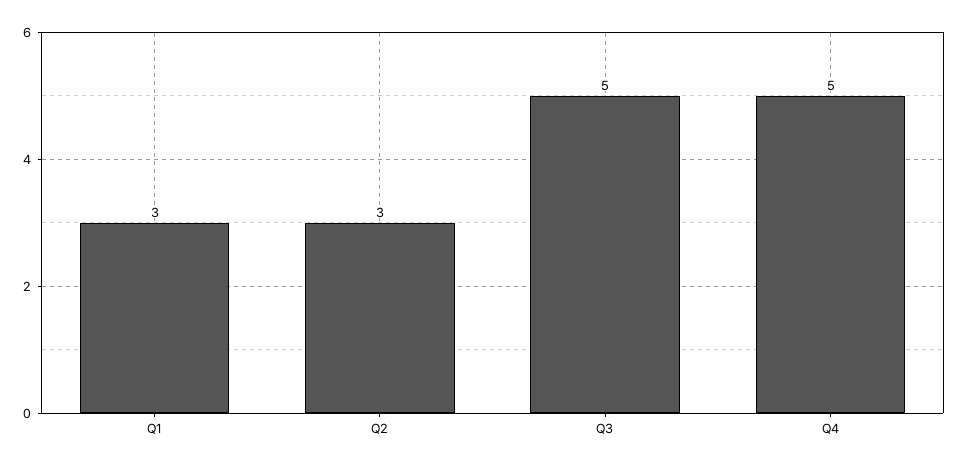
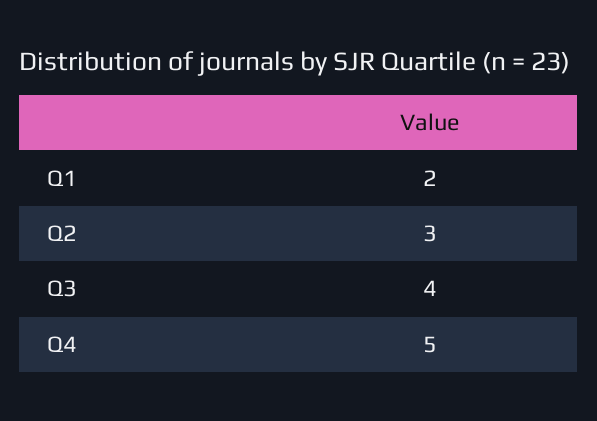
  {
-   "Q1": 3,
+   "Q1": 2,
    "Q2": 3,
-   "Q3": 5,
+   "Q3": 4,
    "Q4": 5
  }

